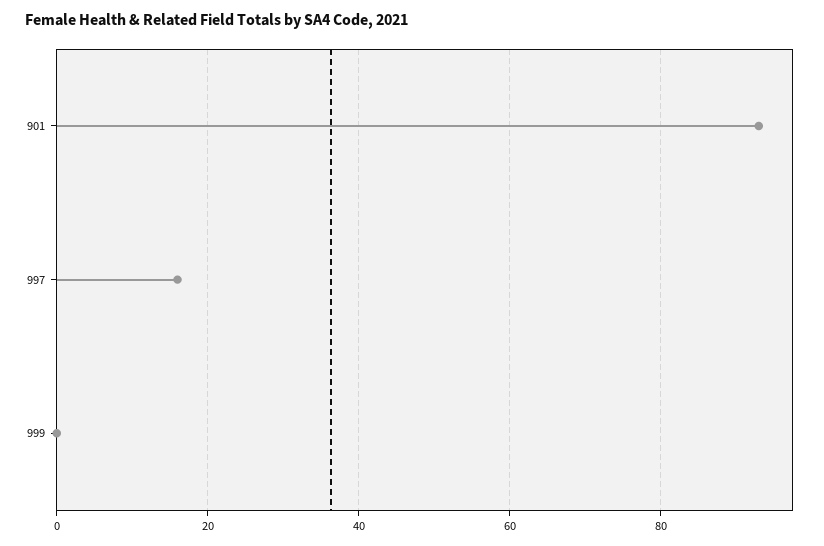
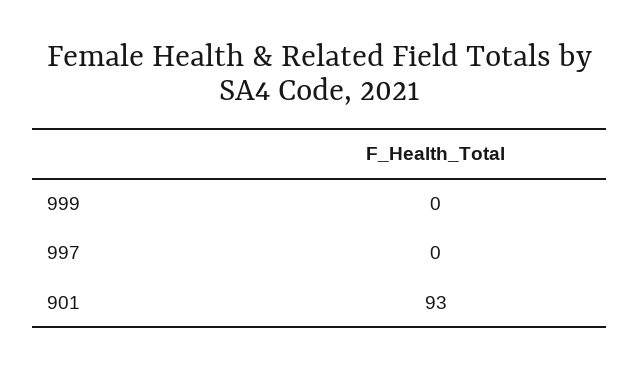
  {
    "901": 93,
-   "997": 15,
+   "997": 0,
    "999": 0
  }

